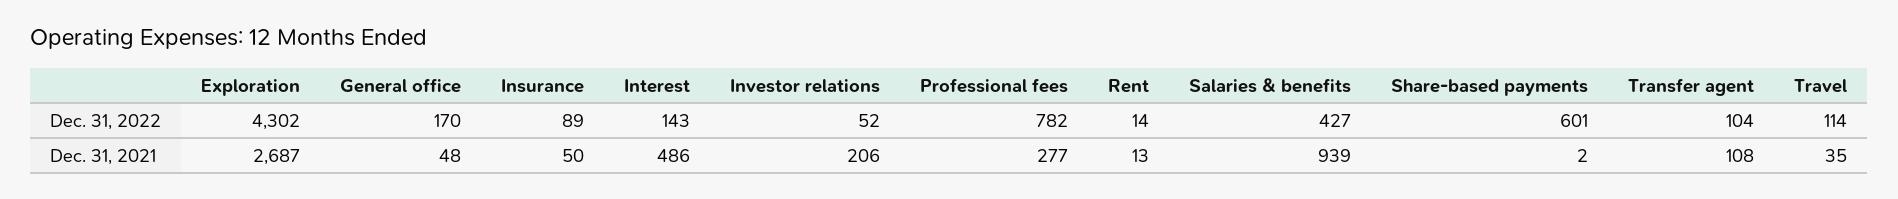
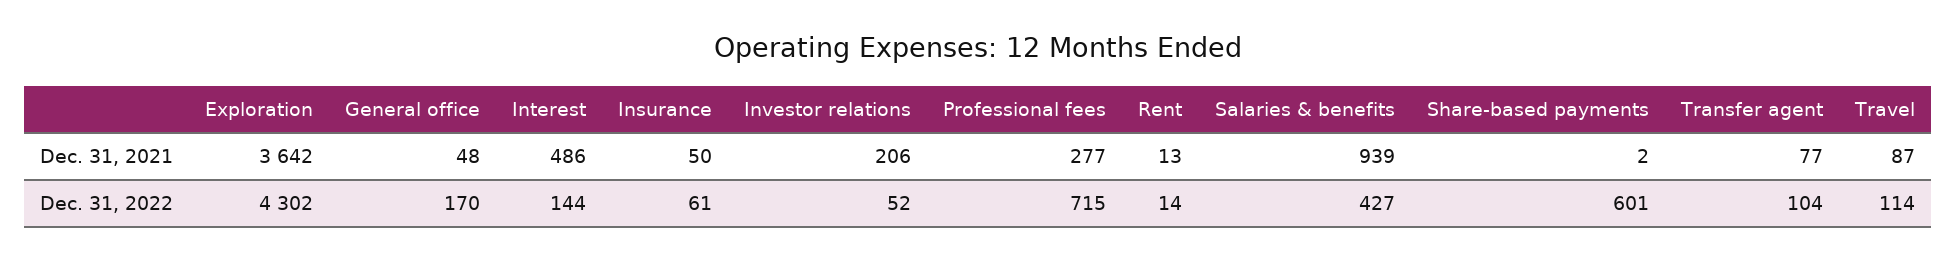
  {
    "Exploration": {
      "Dec. 31, 2022": 4302,
-     "Dec. 31, 2021": 2687
+     "Dec. 31, 2021": 3642
    },
    "General office": {
      "Dec. 31, 2022": 170,
      "Dec. 31, 2021": 48
    },
    "Insurance": {
-     "Dec. 31, 2022": 89,
+     "Dec. 31, 2022": 61,
      "Dec. 31, 2021": 50
    },
    "Interest": {
-     "Dec. 31, 2022": 143,
+     "Dec. 31, 2022": 144,
      "Dec. 31, 2021": 486
    },
    "Investor relations": {
      "Dec. 31, 2022": 52,
      "Dec. 31, 2021": 206
    },
    "Professional fees": {
-     "Dec. 31, 2022": 782,
+     "Dec. 31, 2022": 715,
      "Dec. 31, 2021": 277
    },
    "Rent": {
      "Dec. 31, 2022": 14,
      "Dec. 31, 2021": 13
    },
    "Salaries & benefits": {
      "Dec. 31, 2022": 427,
      "Dec. 31, 2021": 939
    },
    "Share-based payments": {
      "Dec. 31, 2022": 601,
      "Dec. 31, 2021": 2
    },
    "Transfer agent": {
      "Dec. 31, 2022": 104,
-     "Dec. 31, 2021": 108
+     "Dec. 31, 2021": 77
    },
    "Travel": {
      "Dec. 31, 2022": 114,
-     "Dec. 31, 2021": 35
+     "Dec. 31, 2021": 87
    }
  }

